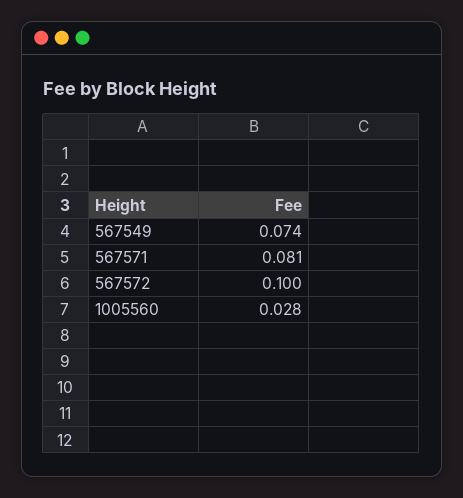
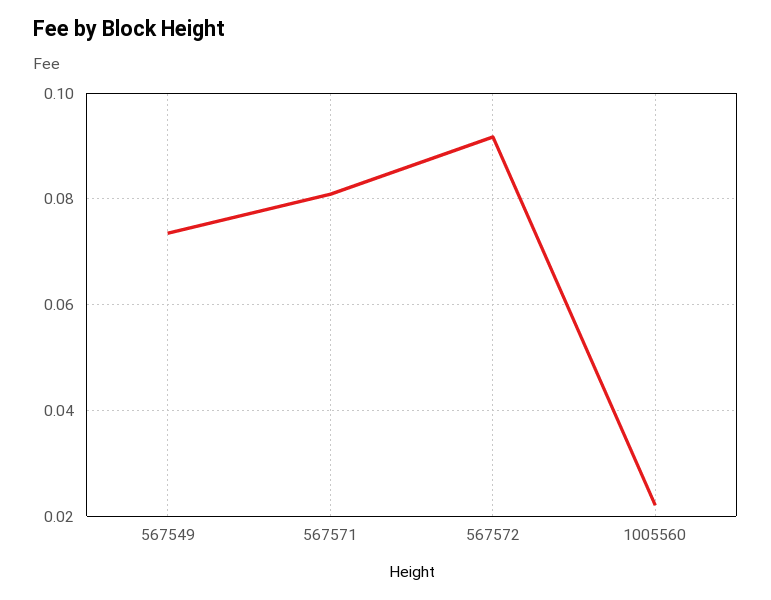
  {
    "567549": 0.074,
    "567571": 0.081,
-   "567572": 0.1,
+   "567572": 0.092,
-   "1005560": 0.028
+   "1005560": 0.022
  }

